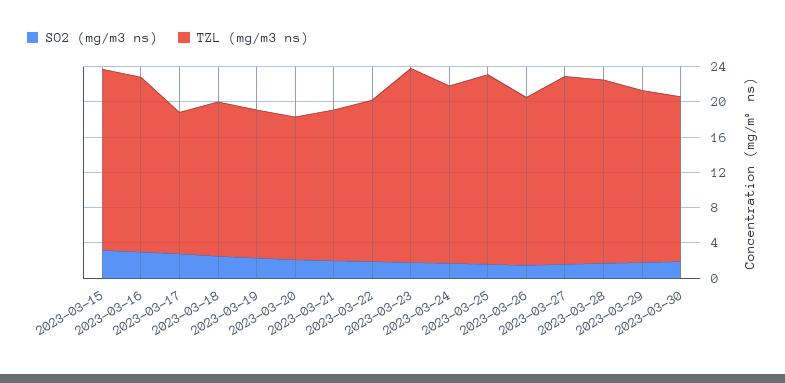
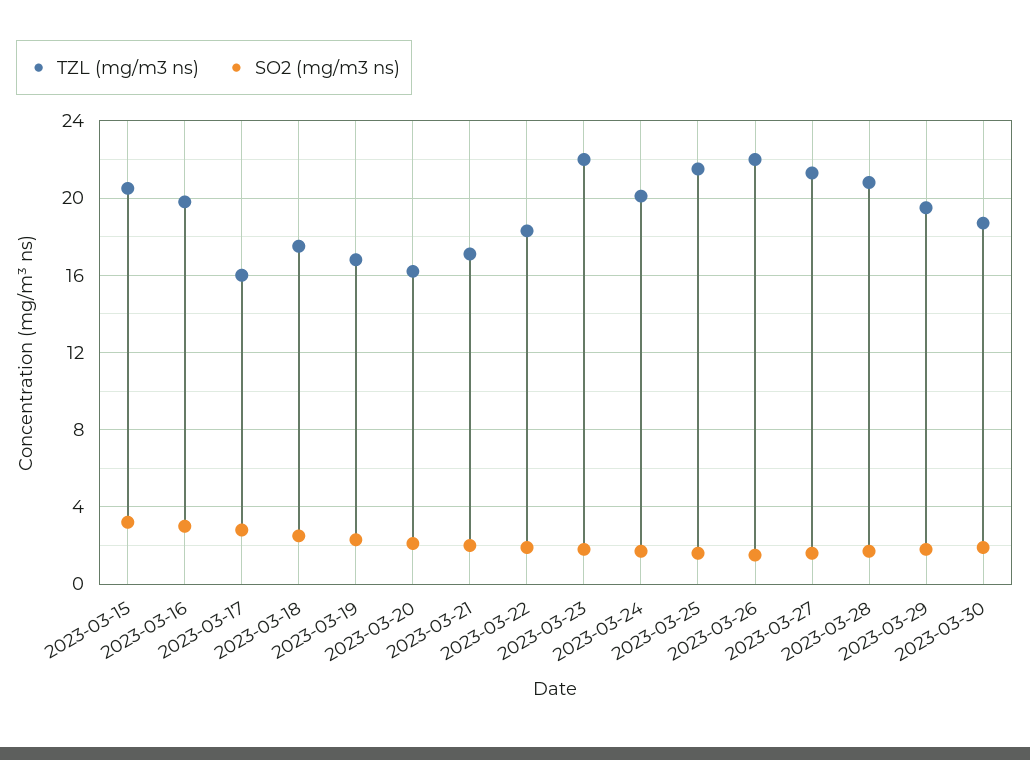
  {
    "SO2 (mg/m3 ns)": {
      "2023-03-15": 3,
      "2023-03-16": 3,
      "2023-03-17": 3,
      "2023-03-18": 2.5,
      "2023-03-19": 2.5,
      "2023-03-20": 2,
      "2023-03-21": 2,
      "2023-03-22": 2,
      "2023-03-23": 2,
      "2023-03-24": 1.5,
      "2023-03-25": 1.5,
      "2023-03-26": 1.5,
      "2023-03-27": 1.5,
      "2023-03-28": 1.5,
      "2023-03-29": 2,
      "2023-03-30": 2
    },
    "TZL (mg/m3 ns)": {
      "2023-03-15": 20.5,
      "2023-03-16": 20,
      "2023-03-17": 16,
      "2023-03-18": 17.5,
      "2023-03-19": 17,
      "2023-03-20": 16,
      "2023-03-21": 17,
      "2023-03-22": 18.5,
      "2023-03-23": 22,
      "2023-03-24": 20,
      "2023-03-25": 21.5,
-     "2023-03-26": 19,
+     "2023-03-26": 22,
      "2023-03-27": 21.5,
      "2023-03-28": 21,
      "2023-03-29": 19.5,
      "2023-03-30": 18.5
    }
  }

